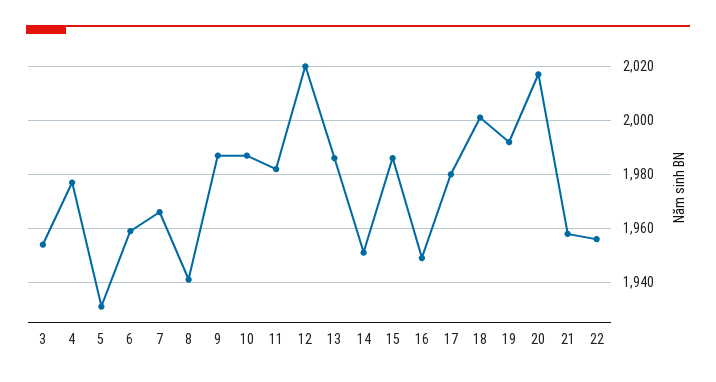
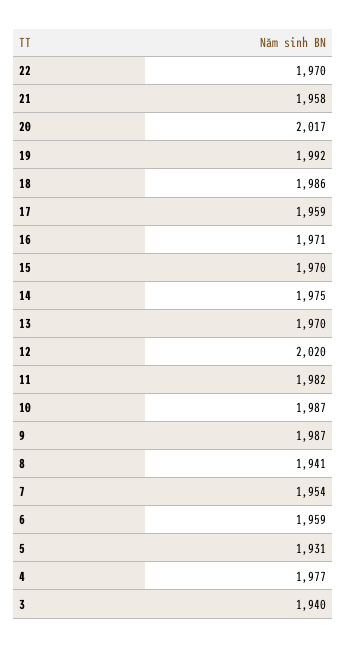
  {
-   "3": 1955,
+   "3": 1940,
    "4": 1977,
    "5": 1931,
    "6": 1959,
-   "7": 1965,
+   "7": 1954,
    "8": 1941,
    "9": 1987,
    "10": 1987,
    "11": 1982,
    "12": 2020,
-   "13": 1985,
+   "13": 1970,
-   "14": 1950,
+   "14": 1975,
-   "15": 1985,
+   "15": 1970,
-   "16": 1950,
+   "16": 1971,
-   "17": 1980,
+   "17": 1959,
-   "18": 2000,
+   "18": 1986,
    "19": 1992,
    "20": 2017,
    "21": 1958,
-   "22": 1955
+   "22": 1970
  }

